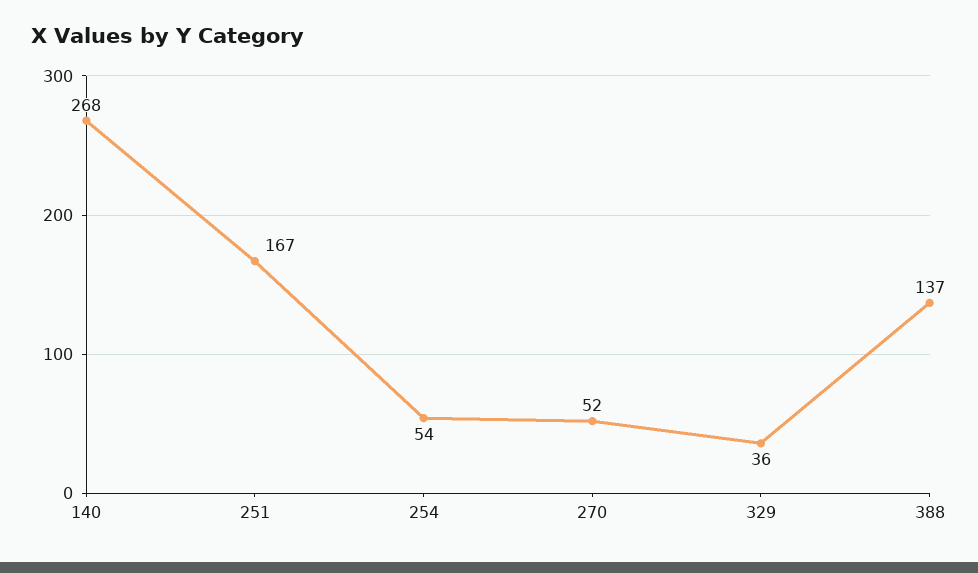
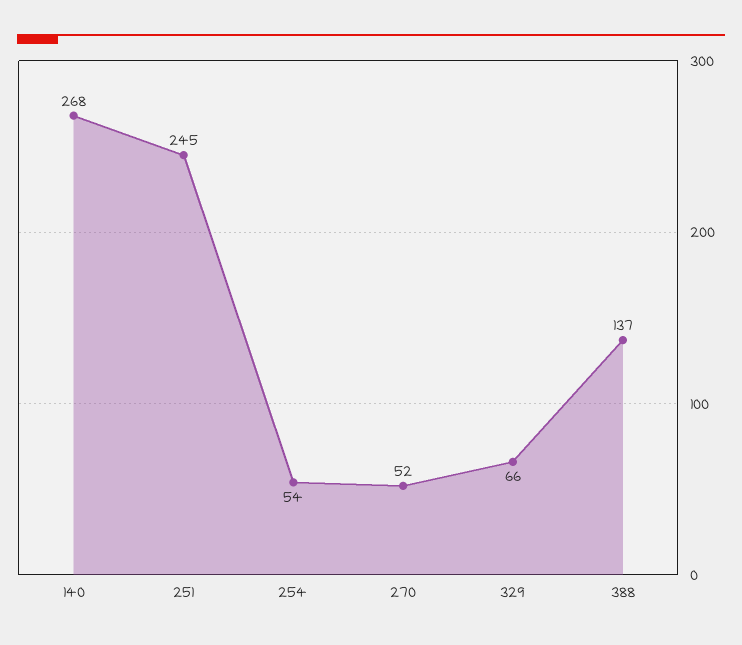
  {
    "140": 268,
-   "251": 167,
+   "251": 245,
    "254": 54,
    "270": 52,
-   "329": 36,
+   "329": 66,
    "388": 137
  }

